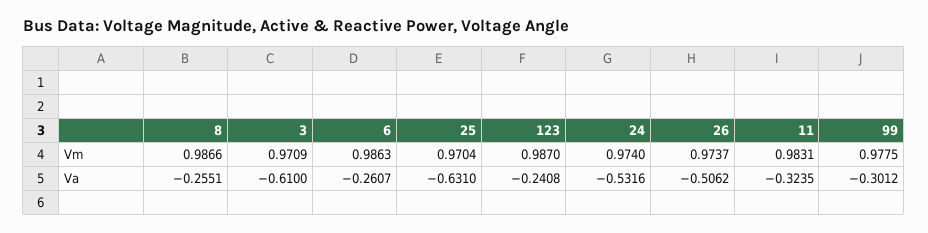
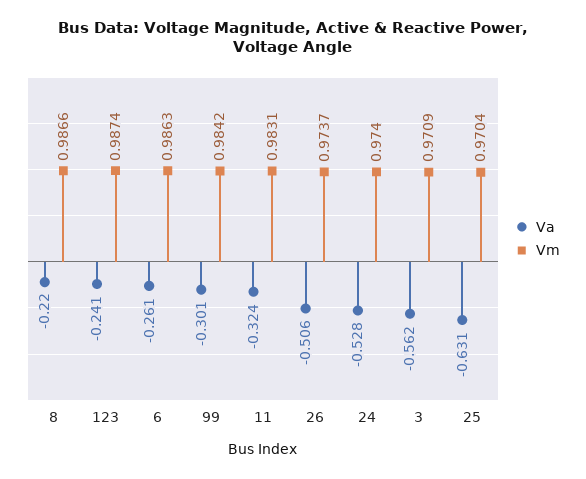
  {
    "Vm": {
      "8": 0.9866,
      "3": 0.9709,
      "6": 0.9863,
      "25": 0.9704,
-     "123": 0.987,
+     "123": 0.9874,
      "24": 0.974,
      "26": 0.9737,
      "11": 0.9831,
-     "99": 0.9775
+     "99": 0.9842
    },
    "Va": {
-     "8": -0.2551,
+     "8": -0.22,
-     "3": -0.61,
+     "3": -0.562,
      "6": -0.2607,
      "25": -0.631,
      "123": -0.2408,
-     "24": -0.5316,
+     "24": -0.528,
      "26": -0.5062,
      "11": -0.3235,
      "99": -0.3012
    }
  }

